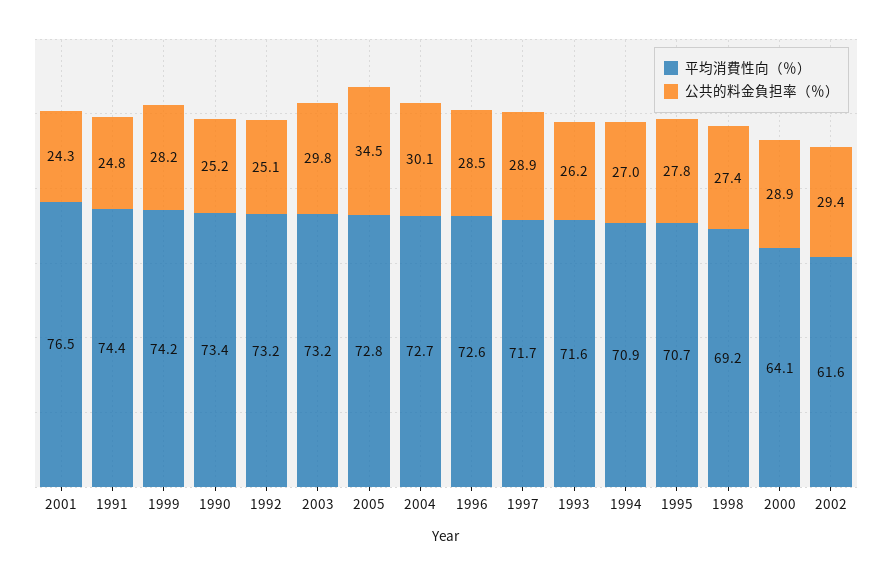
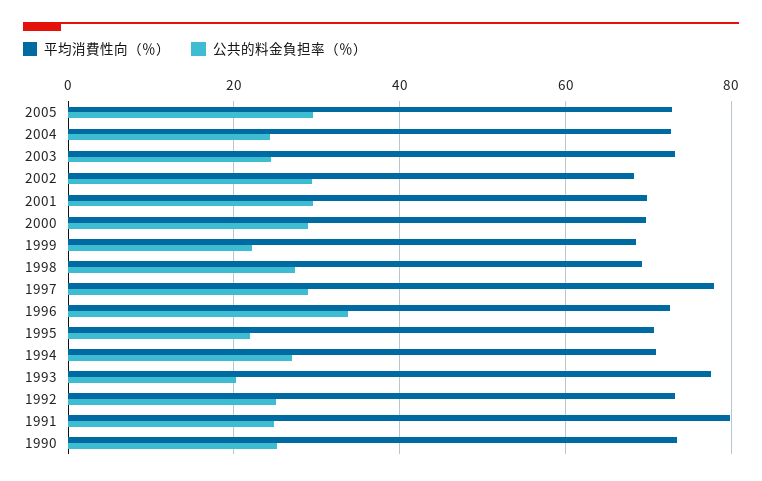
  {
    "平均消費性向（％）": {
-     "2001": 76.5,
+     "2001": 70,
-     "1991": 74.4,
+     "1991": 80,
-     "1999": 74.2,
+     "1999": 68,
      "1990": 73.4,
      "1992": 73.2,
      "2003": 73.2,
      "2005": 72.8,
      "2004": 72.7,
      "1996": 72.6,
-     "1997": 71.7,
+     "1997": 78,
-     "1993": 71.6,
+     "1993": 78,
      "1994": 70.9,
      "1995": 70.7,
      "1998": 69.2,
-     "2000": 64.1,
+     "2000": 70,
-     "2002": 61.6
+     "2002": 68
    },
    "公共的料金負担率（％）": {
-     "2001": 24.3,
+     "2001": 30,
      "1991": 24.8,
-     "1999": 28.2,
+     "1999": 22,
      "1990": 25.2,
      "1992": 25.1,
-     "2003": 29.8,
+     "2003": 24,
-     "2005": 34.5,
+     "2005": 30,
-     "2004": 30.1,
+     "2004": 24,
-     "1996": 28.5,
+     "1996": 34,
      "1997": 28.9,
-     "1993": 26.2,
+     "1993": 20,
      "1994": 27,
-     "1995": 27.8,
+     "1995": 22,
      "1998": 27.4,
      "2000": 28.9,
      "2002": 29.4
    }
  }

